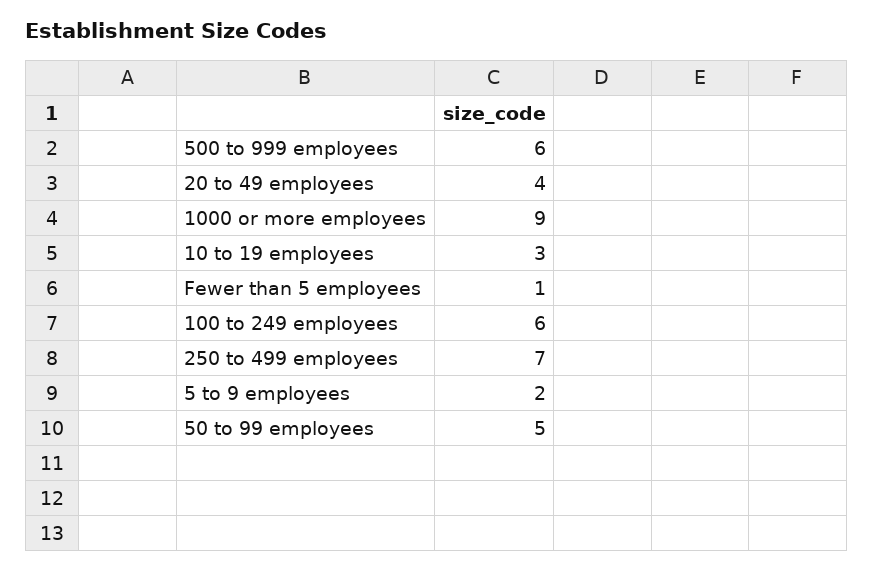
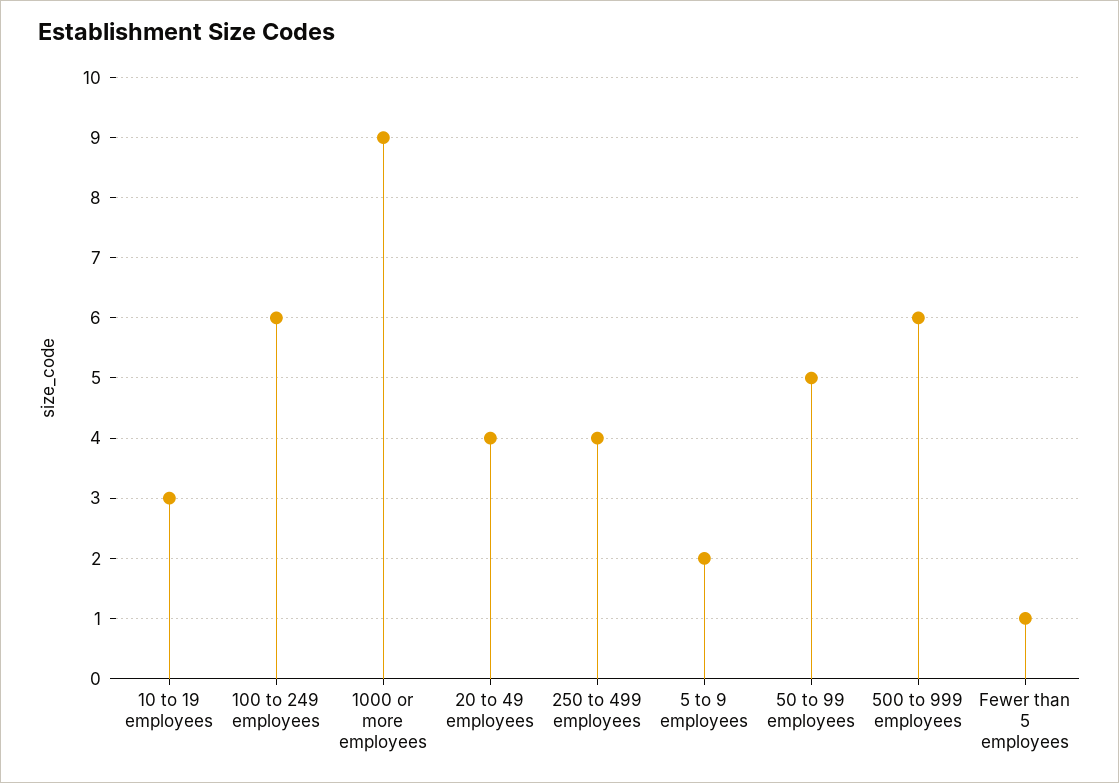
  {
    "500 to 999 employees": 6,
    "20 to 49 employees": 4,
    "1000 or more employees": 9,
    "10 to 19 employees": 3,
    "Fewer than 5 employees": 1,
    "100 to 249 employees": 6,
-   "250 to 499 employees": 7,
+   "250 to 499 employees": 4,
    "5 to 9 employees": 2,
    "50 to 99 employees": 5
  }

